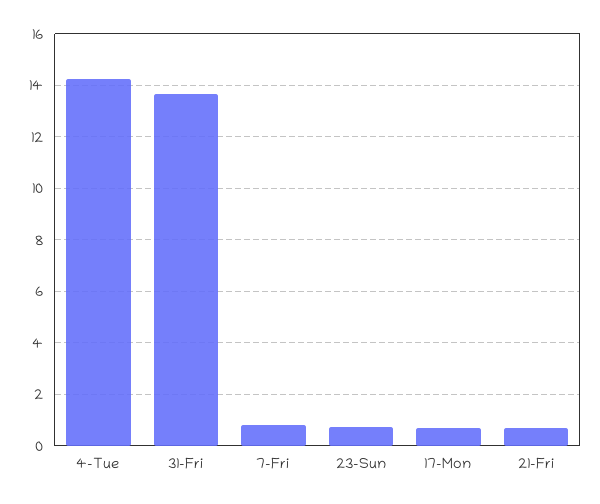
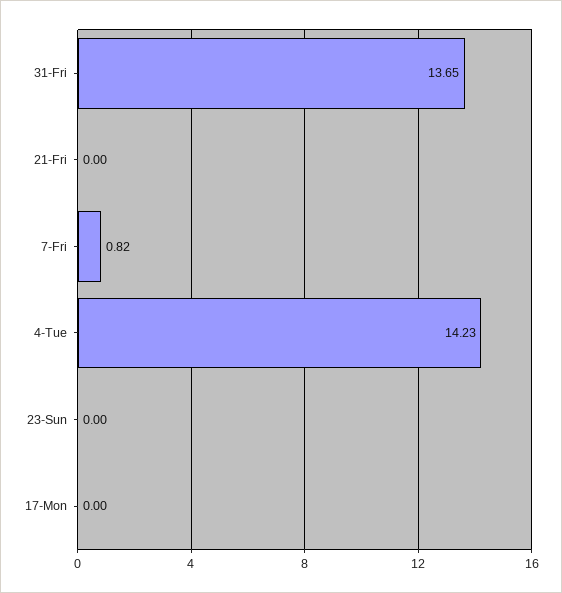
  {
    "4-Tue": 14.23,
    "31-Fri": 13.65,
    "7-Fri": 0.82,
-   "23-Sun": 0.75,
+   "23-Sun": 0,
-   "17-Mon": 0.75,
+   "17-Mon": 0,
-   "21-Fri": 0.75
+   "21-Fri": 0
  }

